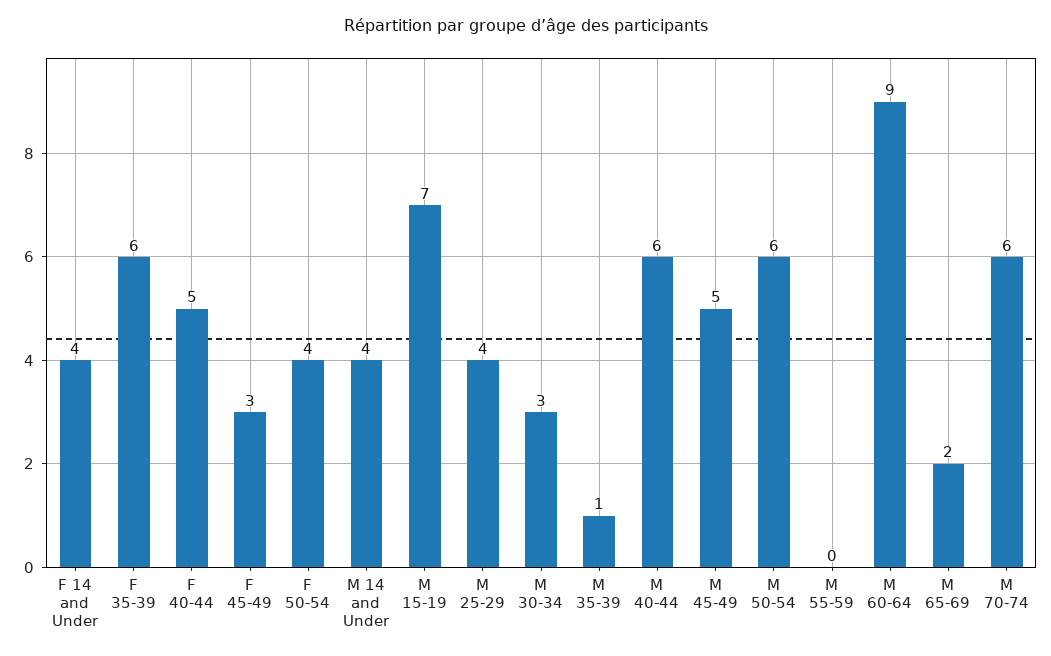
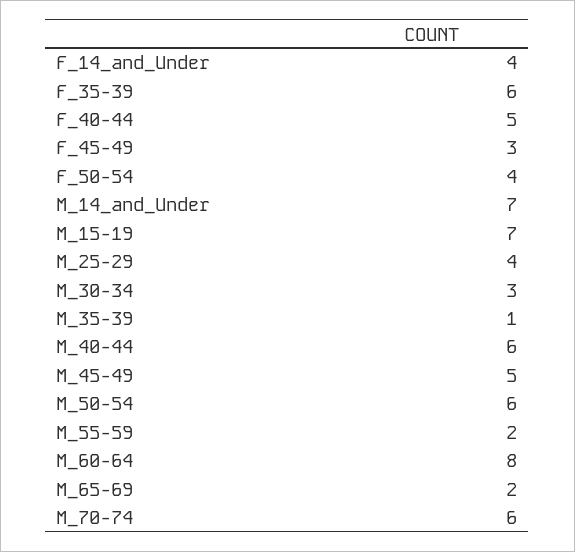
  {
    "F 14 and Under": 4,
    "F 35-39": 6,
    "F 40-44": 5,
    "F 45-49": 3,
    "F 50-54": 4,
-   "M 14 and Under": 4,
+   "M 14 and Under": 7,
    "M 15-19": 7,
    "M 25-29": 4,
    "M 30-34": 3,
    "M 35-39": 1,
    "M 40-44": 6,
    "M 45-49": 5,
    "M 50-54": 6,
-   "M 55-59": 0,
+   "M 55-59": 2,
-   "M 60-64": 9,
+   "M 60-64": 8,
    "M 65-69": 2,
    "M 70-74": 6
  }

